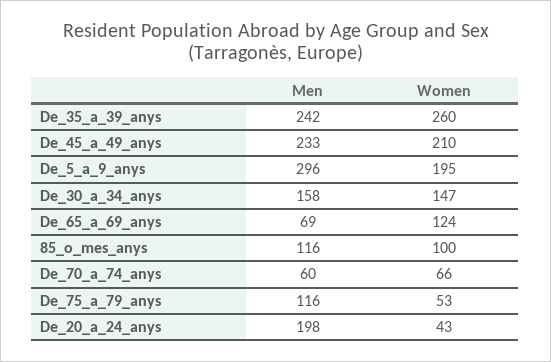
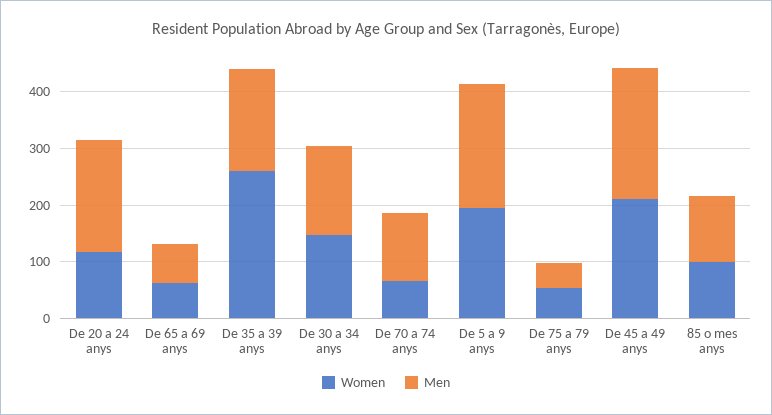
  {
    "Men": {
-     "De_35_a_39_anys": 242,
+     "De_35_a_39_anys": 180,
      "De_45_a_49_anys": 233,
-     "De_5_a_9_anys": 296,
+     "De_5_a_9_anys": 220,
      "De_30_a_34_anys": 158,
      "De_65_a_69_anys": 69,
      "85_o_mes_anys": 116,
-     "De_70_a_74_anys": 60,
+     "De_70_a_74_anys": 120,
-     "De_75_a_79_anys": 116,
+     "De_75_a_79_anys": 40,
      "De_20_a_24_anys": 198
    },
    "Women": {
      "De_35_a_39_anys": 260,
      "De_45_a_49_anys": 210,
      "De_5_a_9_anys": 195,
      "De_30_a_34_anys": 147,
-     "De_65_a_69_anys": 124,
+     "De_65_a_69_anys": 60,
      "85_o_mes_anys": 100,
      "De_70_a_74_anys": 66,
      "De_75_a_79_anys": 53,
-     "De_20_a_24_anys": 43
+     "De_20_a_24_anys": 120
    }
  }

